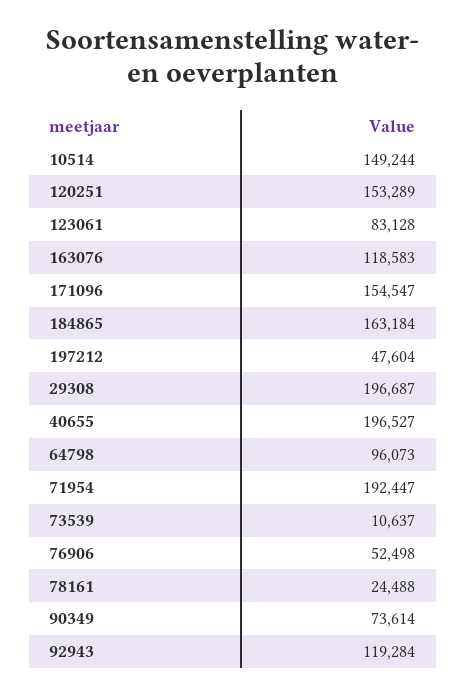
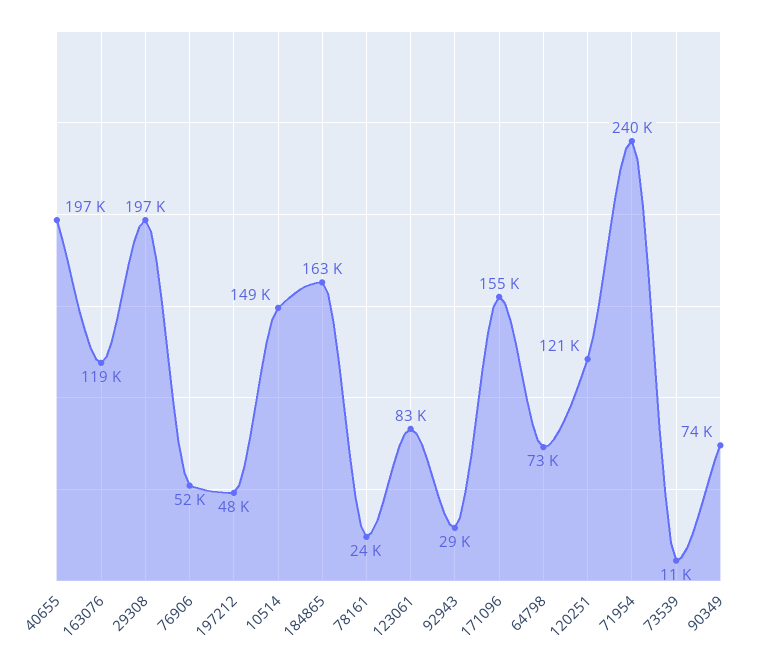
  {
    "10514": 149244,
-   "120251": 153289,
+   "120251": 121000,
    "123061": 83128,
    "163076": 118583,
    "171096": 154547,
    "184865": 163184,
    "197212": 47604,
    "29308": 196687,
    "40655": 196527,
-   "64798": 96073,
+   "64798": 73000,
-   "71954": 192447,
+   "71954": 240000,
    "73539": 10637,
    "76906": 52498,
    "78161": 24488,
    "90349": 73614,
-   "92943": 119284
+   "92943": 29000
  }

